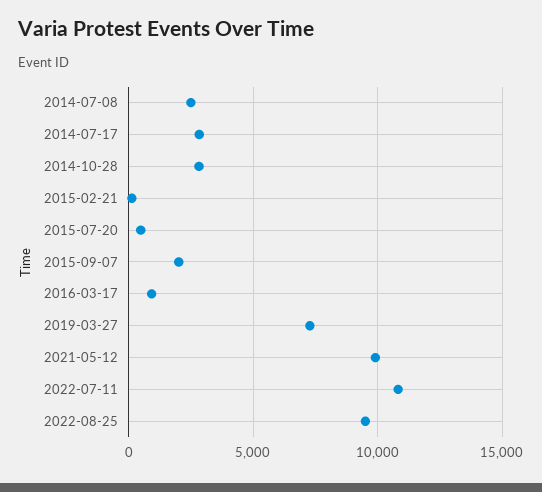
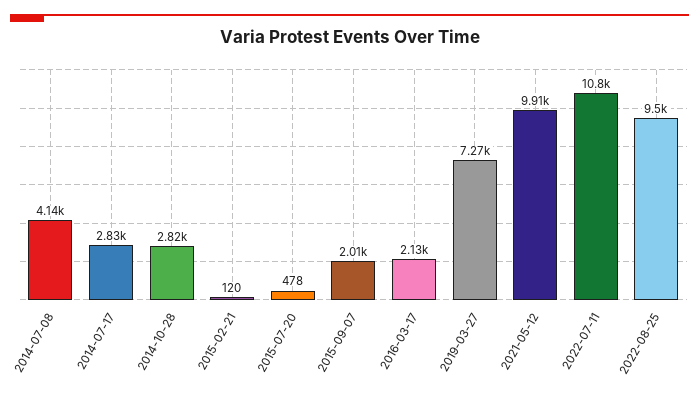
  {
-   "2014-07-08": 2500,
+   "2014-07-08": 4140,
    "2014-07-17": 2830,
    "2014-10-28": 2820,
    "2015-02-21": 120,
    "2015-07-20": 478,
    "2015-09-07": 2010,
-   "2016-03-17": 1000,
+   "2016-03-17": 2130,
    "2019-03-27": 7270,
    "2021-05-12": 9910,
    "2022-07-11": 10800,
    "2022-08-25": 9500
  }

